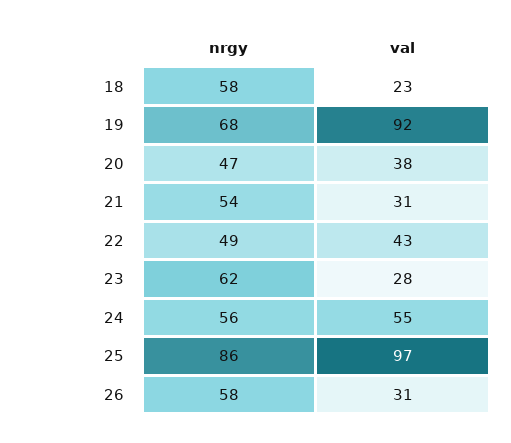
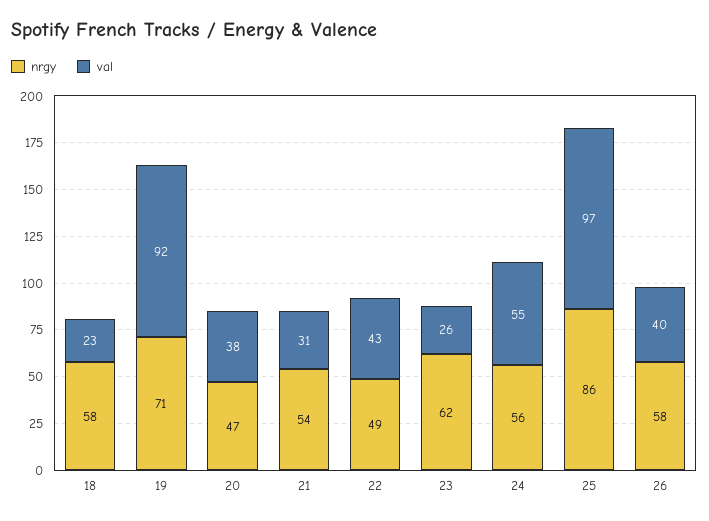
  {
    "nrgy": {
      "18": 58,
-     "19": 68,
+     "19": 71,
      "20": 47,
      "21": 54,
      "22": 49,
      "23": 62,
      "24": 56,
      "25": 86,
      "26": 58
    },
    "val": {
      "18": 23,
      "19": 92,
      "20": 38,
      "21": 31,
      "22": 43,
-     "23": 28,
+     "23": 26,
      "24": 55,
      "25": 97,
-     "26": 31
+     "26": 40
    }
  }

